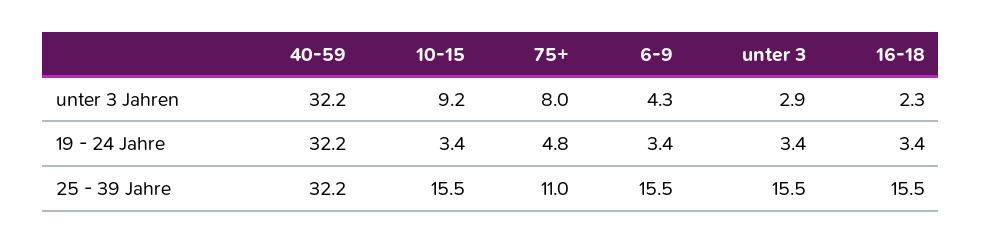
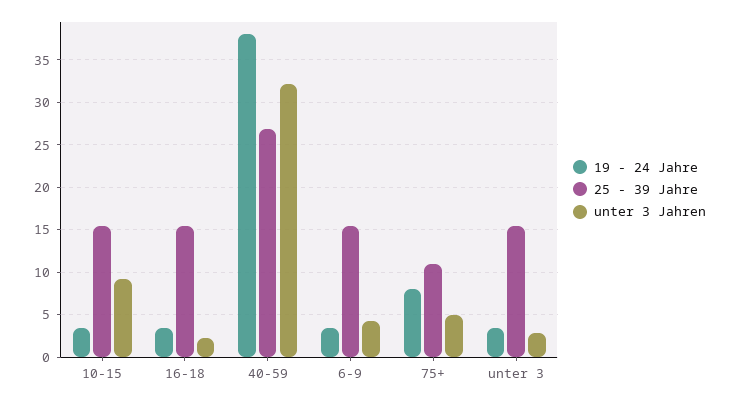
  {
    "unter 3 Jahren": {
      "40-59": 32.2,
      "10-15": 9.2,
-     "75+": 8,
+     "75+": 5,
      "6-9": 4.3,
      "unter 3": 2.9,
      "16-18": 2.3
    },
    "19 - 24 Jahre": {
-     "40-59": 32.2,
+     "40-59": 38,
      "10-15": 3.4,
-     "75+": 4.8,
+     "75+": 8,
      "6-9": 3.4,
      "unter 3": 3.4,
      "16-18": 3.4
    },
    "25 - 39 Jahre": {
-     "40-59": 32.2,
+     "40-59": 27,
      "10-15": 15.5,
      "75+": 11,
      "6-9": 15.5,
      "unter 3": 15.5,
      "16-18": 15.5
    }
  }

